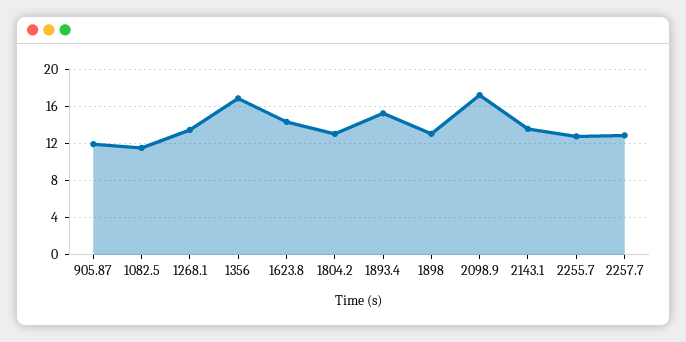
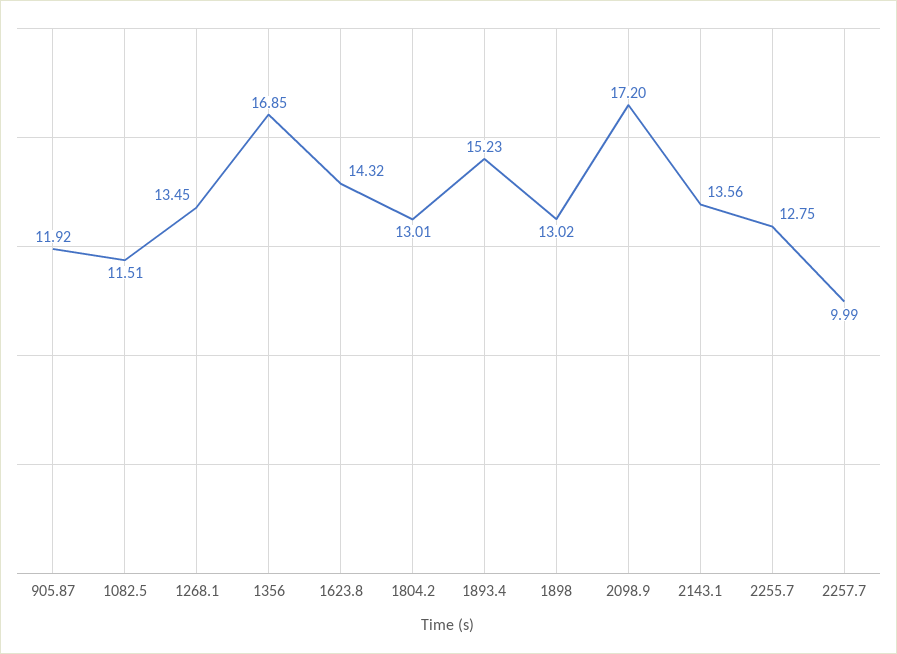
  {
    "905.87": 11.92,
    "1082.5": 11.51,
    "1268.1": 13.45,
    "1356": 16.85,
    "1623.8": 14.32,
    "1804.2": 13.01,
    "1893.4": 15.23,
    "1898": 13.02,
    "2098.9": 17.2,
    "2143.1": 13.56,
    "2255.7": 12.75,
-   "2257.7": 13
+   "2257.7": 9.99
  }

